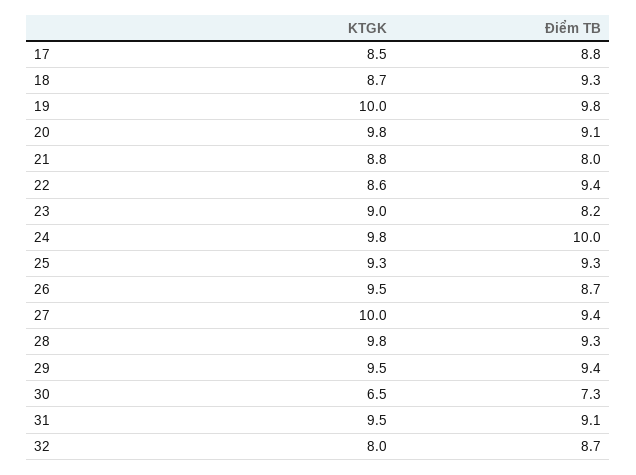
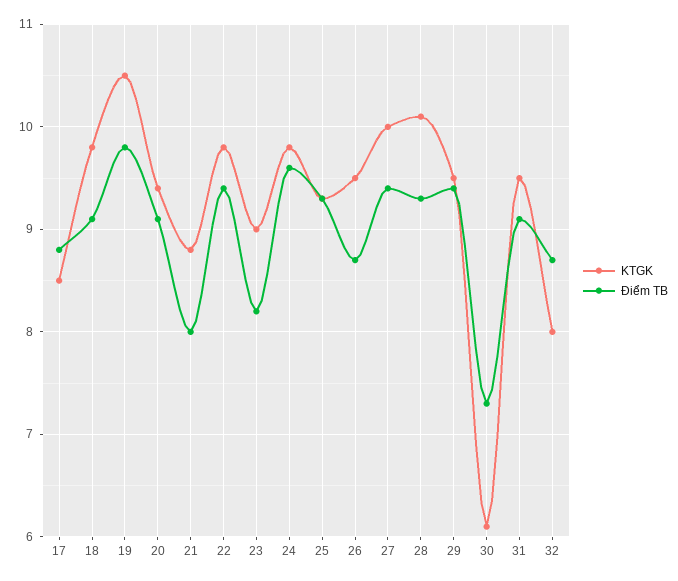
  {
    "KTGK": {
      "17": 8.5,
-     "18": 8.7,
+     "18": 9.8,
-     "19": 10,
+     "19": 10.5,
-     "20": 9.8,
+     "20": 9.4,
      "21": 8.8,
-     "22": 8.6,
+     "22": 9.8,
      "23": 9,
      "24": 9.8,
      "25": 9.3,
      "26": 9.5,
      "27": 10,
-     "28": 9.8,
+     "28": 10.1,
      "29": 9.5,
-     "30": 6.5,
+     "30": 6.1,
      "31": 9.5,
      "32": 8
    },
    "Điểm TB": {
      "17": 8.8,
-     "18": 9.3,
+     "18": 9.1,
      "19": 9.8,
      "20": 9.1,
      "21": 8,
      "22": 9.4,
      "23": 8.2,
-     "24": 10,
+     "24": 9.6,
      "25": 9.3,
      "26": 8.7,
      "27": 9.4,
      "28": 9.3,
      "29": 9.4,
      "30": 7.3,
      "31": 9.1,
      "32": 8.7
    }
  }

